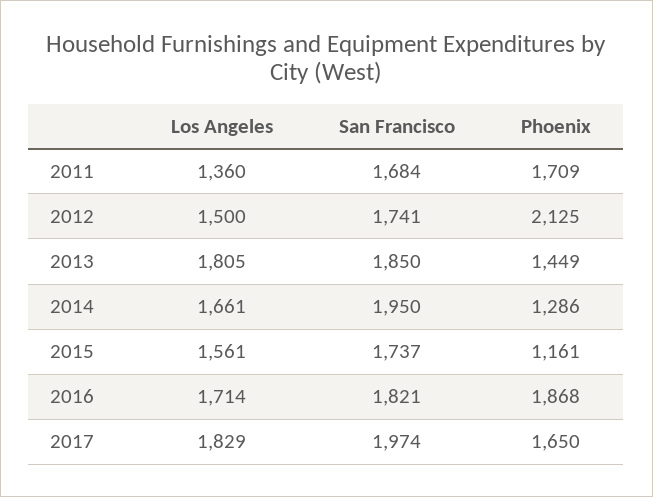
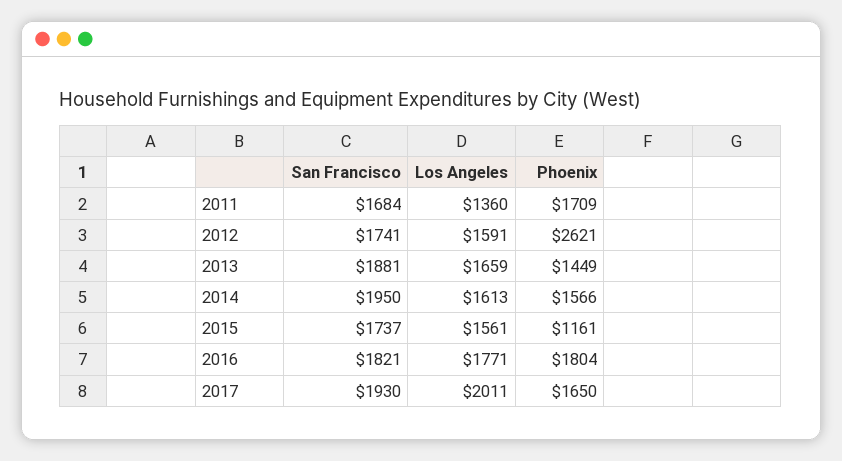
  {
    "Los Angeles": {
      "2011": 1360,
-     "2012": 1500,
+     "2012": 1591,
-     "2013": 1805,
+     "2013": 1659,
-     "2014": 1661,
+     "2014": 1613,
      "2015": 1561,
-     "2016": 1714,
+     "2016": 1771,
-     "2017": 1829
+     "2017": 2011
    },
    "San Francisco": {
      "2011": 1684,
      "2012": 1741,
-     "2013": 1850,
+     "2013": 1881,
      "2014": 1950,
      "2015": 1737,
      "2016": 1821,
-     "2017": 1974
+     "2017": 1930
    },
    "Phoenix": {
      "2011": 1709,
-     "2012": 2125,
+     "2012": 2621,
      "2013": 1449,
-     "2014": 1286,
+     "2014": 1566,
      "2015": 1161,
-     "2016": 1868,
+     "2016": 1804,
      "2017": 1650
    }
  }

